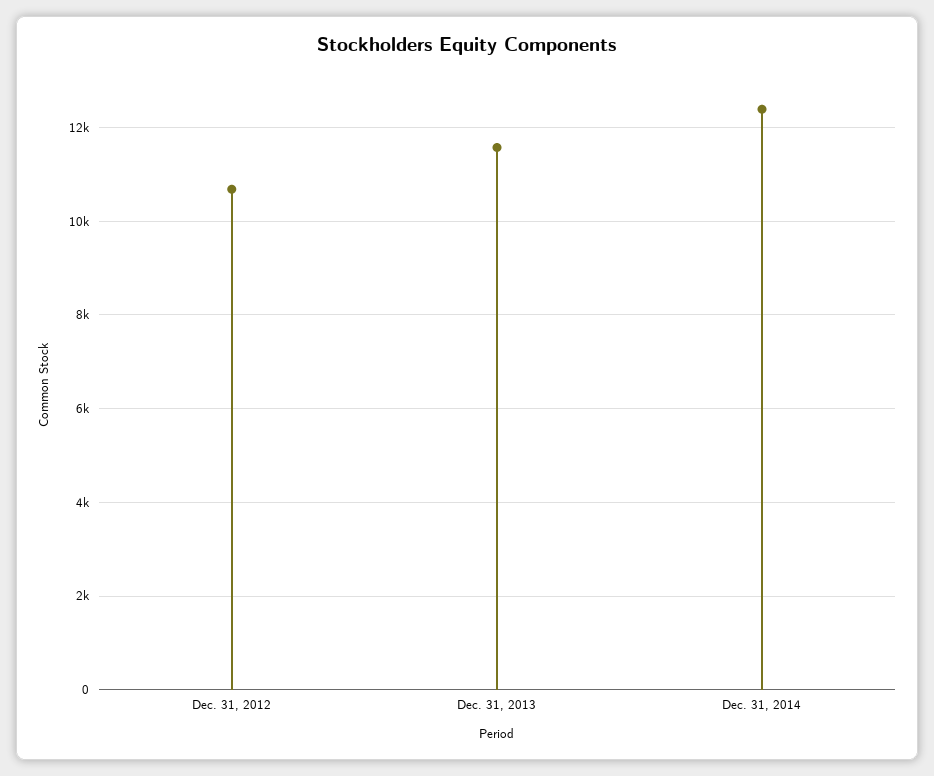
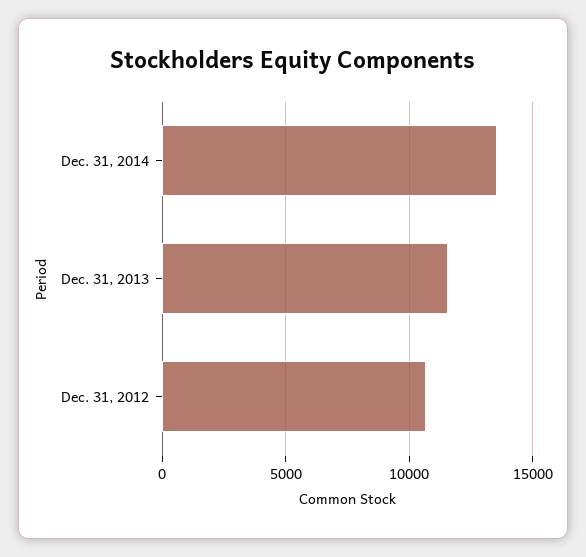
  {
    "Dec. 31, 2012": 10600,
    "Dec. 31, 2013": 11600,
-   "Dec. 31, 2014": 12400
+   "Dec. 31, 2014": 13500
  }

